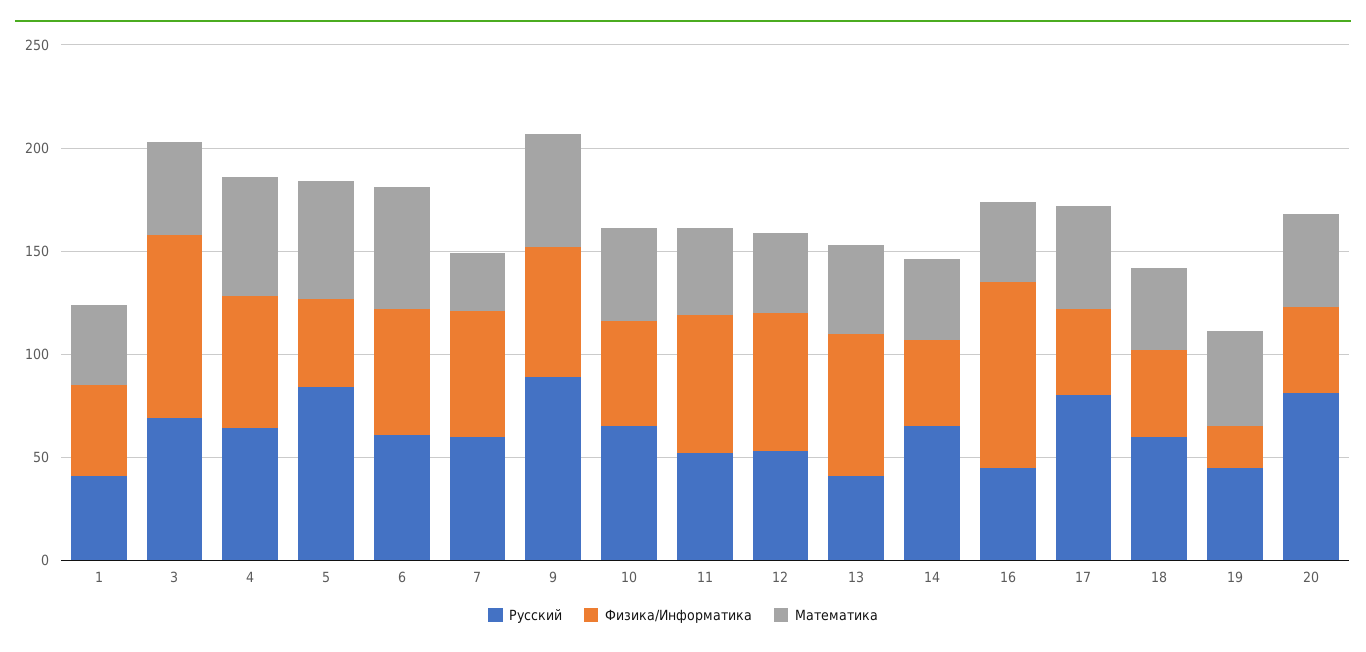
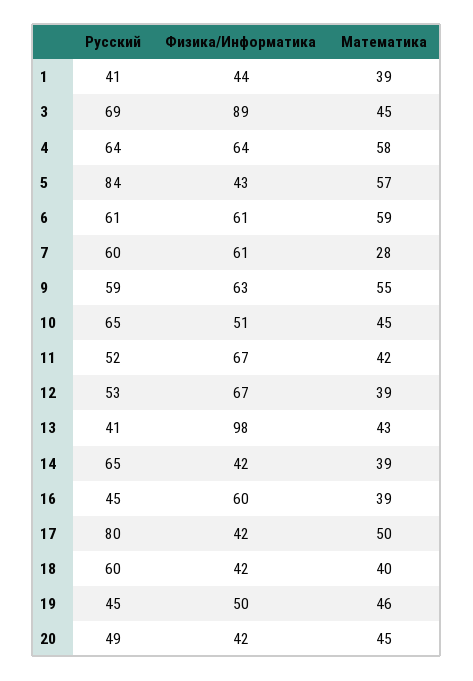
  {
    "Русский": {
      "1": 41,
      "3": 69,
      "4": 64,
      "5": 84,
      "6": 61,
      "7": 60,
-     "9": 90,
+     "9": 59,
      "10": 65,
      "11": 52,
      "12": 53,
      "13": 41,
      "14": 65,
      "16": 45,
      "17": 80,
      "18": 60,
      "19": 45,
-     "20": 80
+     "20": 49
    },
    "Физика/Информатика": {
      "1": 44,
      "3": 89,
      "4": 64,
      "5": 43,
      "6": 61,
      "7": 61,
      "9": 63,
      "10": 51,
      "11": 67,
      "12": 67,
-     "13": 70,
+     "13": 98,
      "14": 42,
-     "16": 90,
+     "16": 60,
      "17": 42,
      "18": 42,
-     "19": 20,
+     "19": 50,
      "20": 42
    },
    "Математика": {
      "1": 39,
      "3": 45,
      "4": 58,
      "5": 57,
      "6": 59,
      "7": 28,
      "9": 55,
      "10": 45,
      "11": 42,
      "12": 39,
      "13": 43,
      "14": 39,
      "16": 39,
      "17": 50,
      "18": 40,
      "19": 46,
      "20": 45
    }
  }

